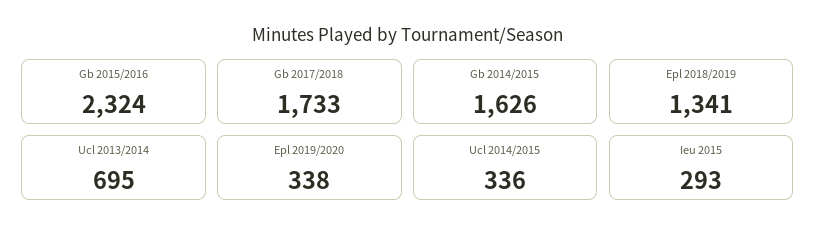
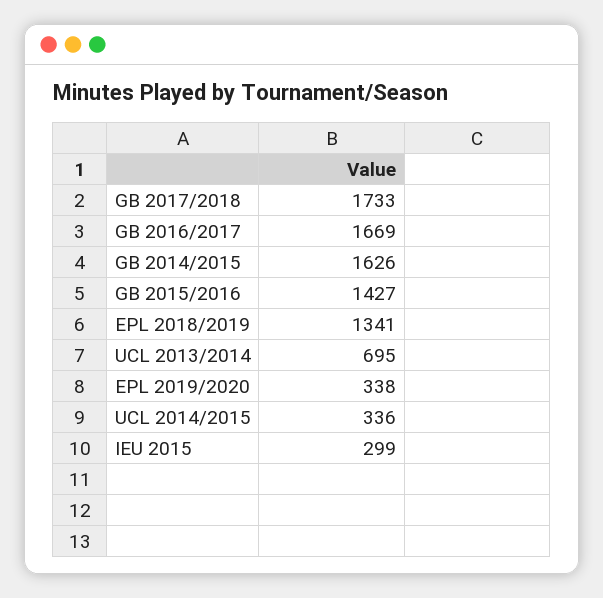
  {
-   "Gb 2015/2016": 2324,
+   "Gb 2015/2016": 1427,
    "Gb 2017/2018": 1733,
    "Gb 2014/2015": 1626,
    "Epl 2018/2019": 1341,
    "Ucl 2013/2014": 695,
    "Epl 2019/2020": 338,
    "Ucl 2014/2015": 336,
-   "Ieu 2015": 293
+   "Ieu 2015": 299,
+   "GB 2016/2017": 1669
  }

